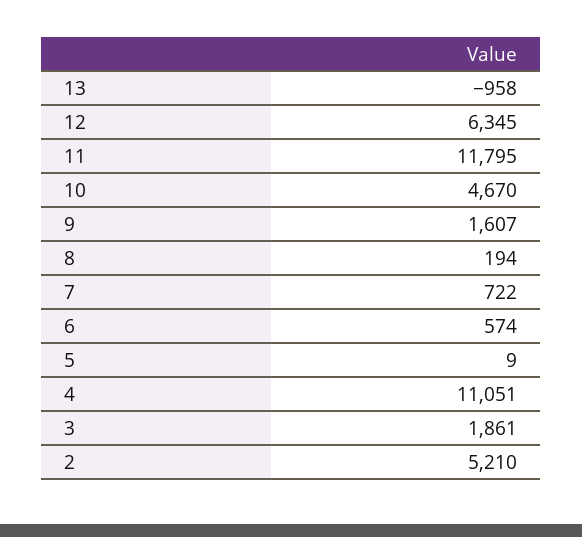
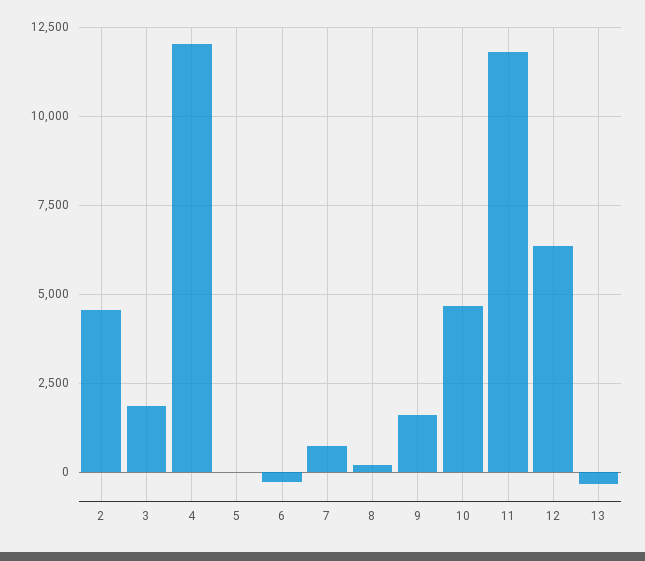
  {
-   "13": -958,
+   "13": -250,
    "12": 6345,
    "11": 11795,
    "10": 4670,
    "9": 1607,
    "8": 194,
    "7": 722,
-   "6": 574,
+   "6": -250,
    "5": 9,
-   "4": 11051,
+   "4": 12000,
    "3": 1861,
-   "2": 5210
+   "2": 4500
  }

